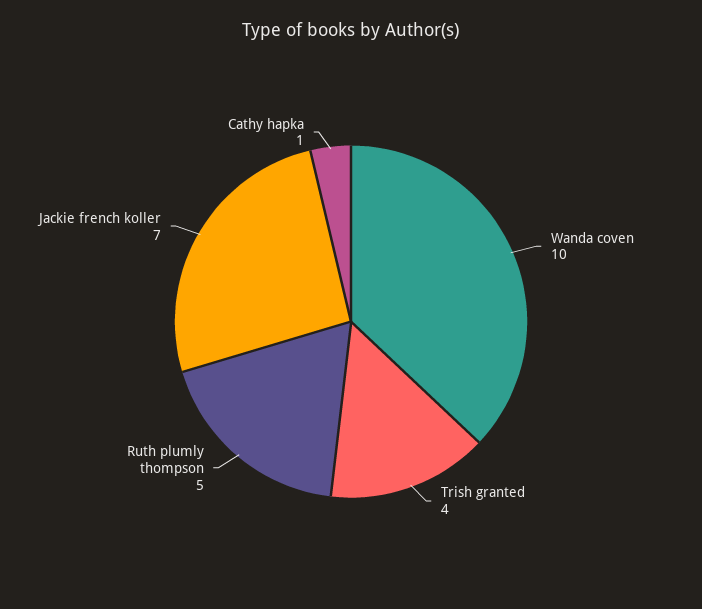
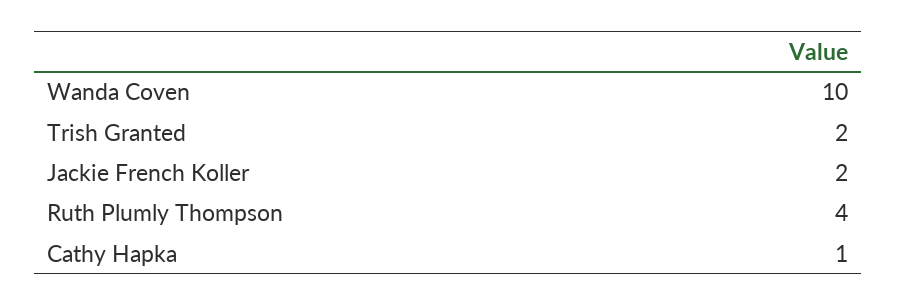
  {
    "Wanda coven": 10,
-   "Trish granted": 4,
+   "Trish granted": 2,
-   "Ruth plumly thompson": 5,
+   "Ruth plumly thompson": 4,
-   "Jackie french koller": 7,
+   "Jackie french koller": 2,
    "Cathy hapka": 1
  }

